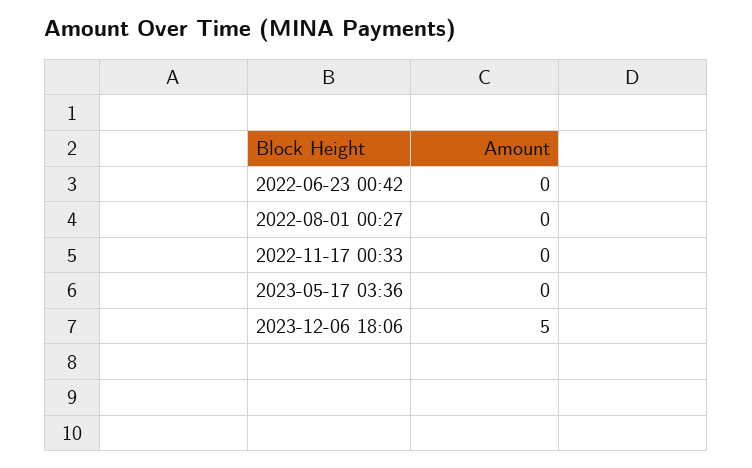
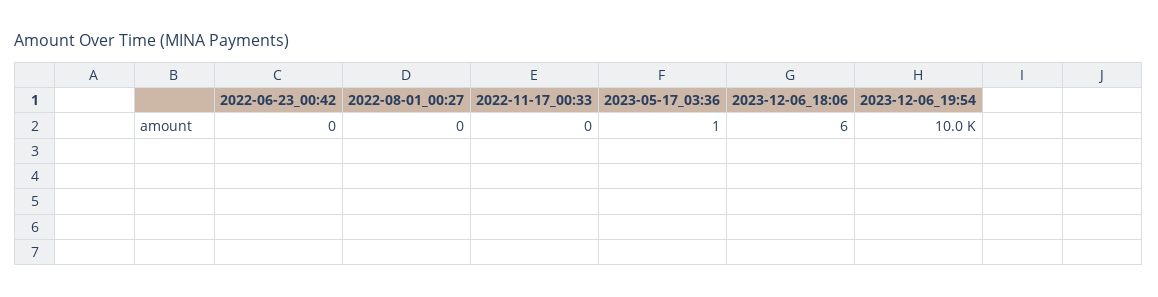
  {
    "2022-06-23 00:42": 0,
    "2022-08-01 00:27": 0,
    "2022-11-17 00:33": 0,
-   "2023-05-17 03:36": 0,
+   "2023-05-17 03:36": 1,
-   "2023-12-06 18:06": 5
+   "2023-12-06 18:06": 6,
+   "2023-12-06_19:54": 10000
  }

